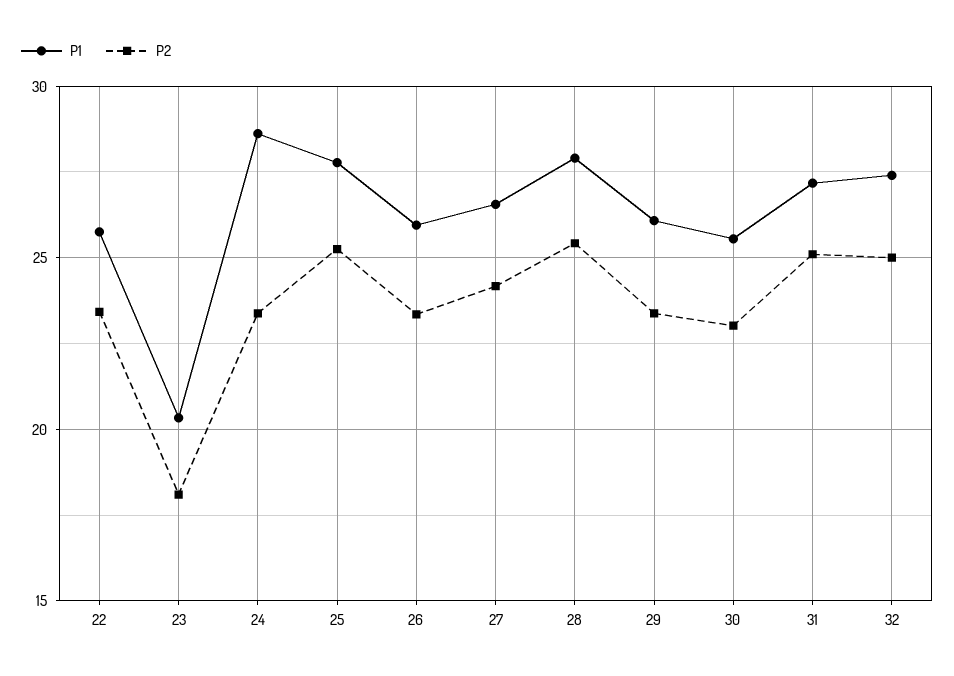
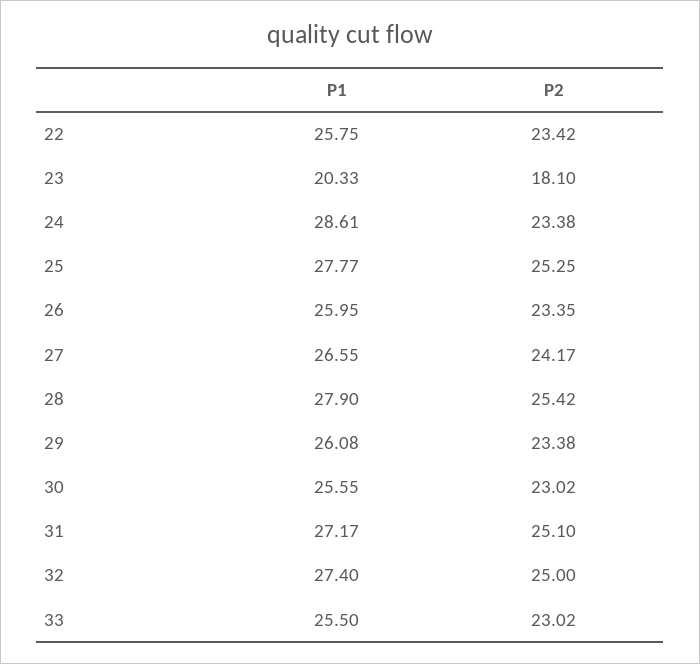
  {
    "P1": {
      "22": 25.75,
      "23": 20.33,
      "24": 28.61,
      "25": 27.77,
      "26": 25.95,
      "27": 26.55,
      "28": 27.9,
      "29": 26.08,
      "30": 25.55,
      "31": 27.17,
-     "32": 27.4
+     "32": 27.4,
+     "33": 25.5
    },
    "P2": {
      "22": 23.42,
      "23": 18.1,
      "24": 23.38,
      "25": 25.25,
      "26": 23.35,
      "27": 24.17,
      "28": 25.42,
      "29": 23.38,
      "30": 23.02,
      "31": 25.1,
-     "32": 25
+     "32": 25,
+     "33": 23.02
    }
  }

